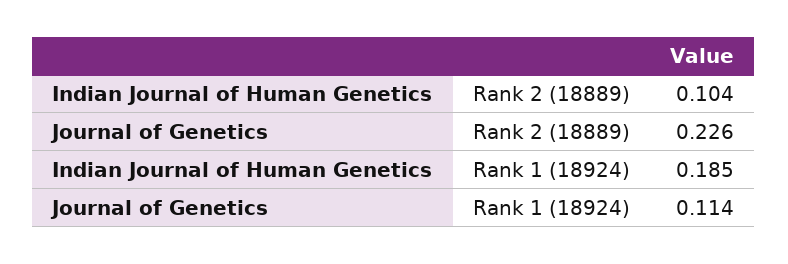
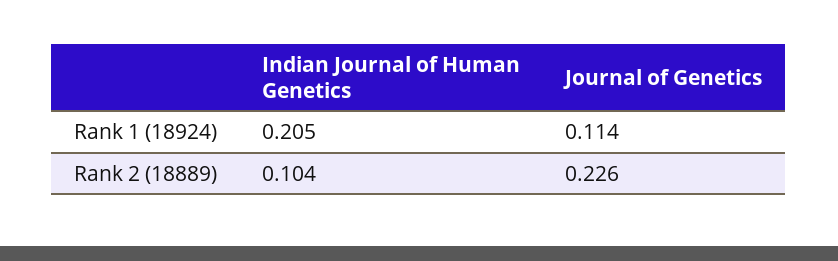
  {
    "Indian Journal of Human Genetics": {
      "Rank 2 (18889)": 0.104,
-     "Rank 1 (18924)": 0.185
+     "Rank 1 (18924)": 0.205
    },
    "Journal of Genetics": {
      "Rank 2 (18889)": 0.226,
      "Rank 1 (18924)": 0.114
    }
  }

